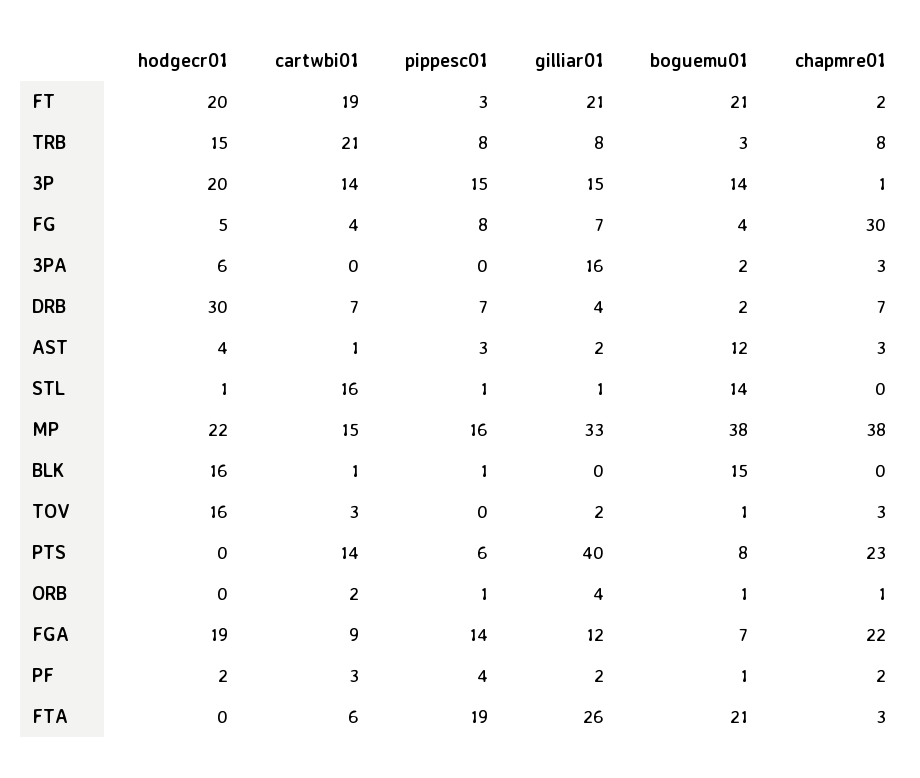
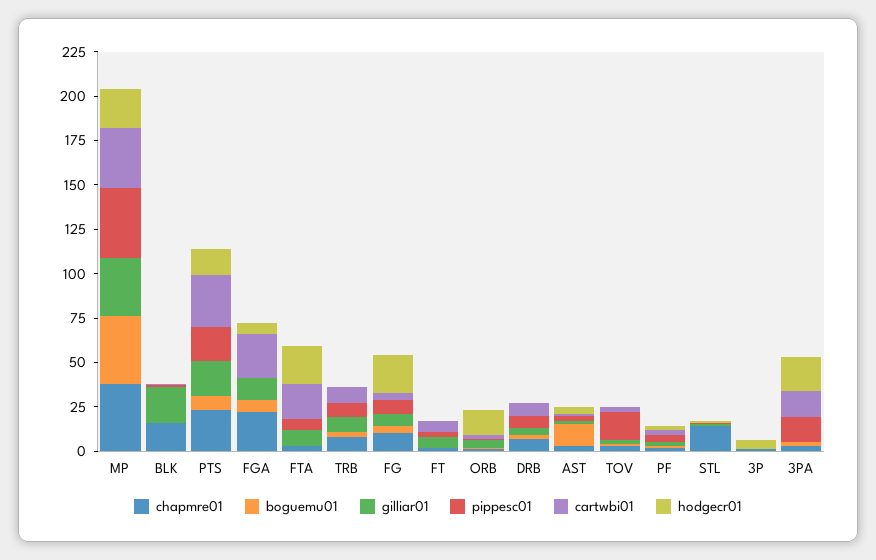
  {
    "hodgecr01": {
-     "FT": 20,
+     "FT": 0,
-     "TRB": 15,
+     "TRB": 0,
-     "3P": 20,
+     "3P": 5,
-     "FG": 5,
+     "FG": 20,
-     "3PA": 6,
+     "3PA": 20,
-     "DRB": 30,
+     "DRB": 0,
      "AST": 4,
      "STL": 1,
      "MP": 22,
-     "BLK": 16,
+     "BLK": 0,
-     "TOV": 16,
+     "TOV": 0,
-     "PTS": 0,
+     "PTS": 15,
-     "ORB": 0,
+     "ORB": 15,
-     "FGA": 19,
+     "FGA": 5,
      "PF": 2,
-     "FTA": 0
+     "FTA": 20
    },
    "cartwbi01": {
-     "FT": 19,
+     "FT": 5,
-     "TRB": 21,
+     "TRB": 10,
-     "3P": 14,
+     "3P": 0,
      "FG": 4,
-     "3PA": 0,
+     "3PA": 15,
      "DRB": 7,
      "AST": 1,
-     "STL": 16,
+     "STL": 0,
-     "MP": 15,
+     "MP": 35,
      "BLK": 1,
      "TOV": 3,
-     "PTS": 14,
+     "PTS": 30,
      "ORB": 2,
-     "FGA": 9,
+     "FGA": 25,
      "PF": 3,
-     "FTA": 6
+     "FTA": 20
    },
    "pippesc01": {
      "FT": 3,
      "TRB": 8,
-     "3P": 15,
+     "3P": 0,
      "FG": 8,
-     "3PA": 0,
+     "3PA": 15,
      "DRB": 7,
      "AST": 3,
      "STL": 1,
-     "MP": 16,
+     "MP": 40,
      "BLK": 1,
-     "TOV": 0,
+     "TOV": 15,
-     "PTS": 6,
+     "PTS": 20,
      "ORB": 1,
-     "FGA": 14,
+     "FGA": 0,
      "PF": 4,
-     "FTA": 19
+     "FTA": 5
    },
    "gilliar01": {
-     "FT": 21,
+     "FT": 5,
      "TRB": 8,
-     "3P": 15,
+     "3P": 0,
      "FG": 7,
-     "3PA": 16,
+     "3PA": 0,
      "DRB": 4,
      "AST": 2,
      "STL": 1,
      "MP": 33,
-     "BLK": 0,
+     "BLK": 20,
      "TOV": 2,
-     "PTS": 40,
+     "PTS": 20,
      "ORB": 4,
      "FGA": 12,
      "PF": 2,
-     "FTA": 26
+     "FTA": 10
    },
    "boguemu01": {
-     "FT": 21,
+     "FT": 0,
      "TRB": 3,
-     "3P": 14,
+     "3P": 0,
      "FG": 4,
      "3PA": 2,
      "DRB": 2,
      "AST": 12,
-     "STL": 14,
+     "STL": 0,
      "MP": 38,
-     "BLK": 15,
+     "BLK": 0,
      "TOV": 1,
      "PTS": 8,
      "ORB": 1,
      "FGA": 7,
      "PF": 1,
-     "FTA": 21
+     "FTA": 0
    },
    "chapmre01": {
      "FT": 2,
      "TRB": 8,
      "3P": 1,
-     "FG": 30,
+     "FG": 10,
      "3PA": 3,
      "DRB": 7,
      "AST": 3,
-     "STL": 0,
+     "STL": 15,
      "MP": 38,
-     "BLK": 0,
+     "BLK": 15,
      "TOV": 3,
      "PTS": 23,
      "ORB": 1,
      "FGA": 22,
      "PF": 2,
      "FTA": 3
    }
  }

